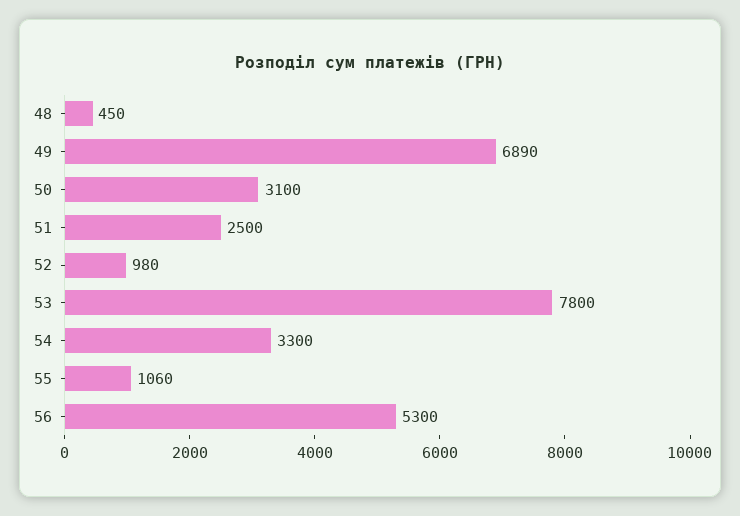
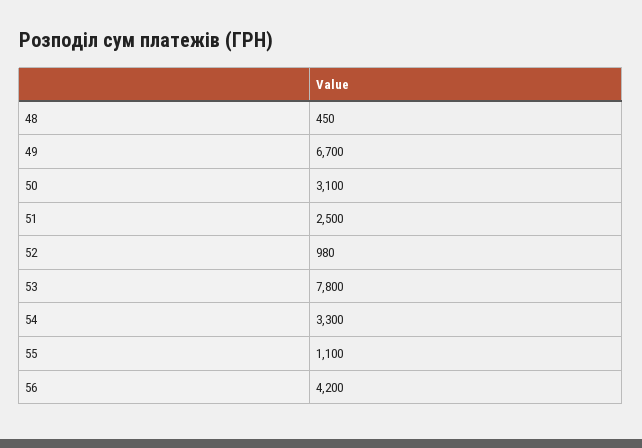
  {
    "48": 450,
-   "49": 6890,
+   "49": 6700,
    "50": 3100,
    "51": 2500,
    "52": 980,
    "53": 7800,
    "54": 3300,
-   "55": 1060,
+   "55": 1100,
-   "56": 5300
+   "56": 4200
  }

